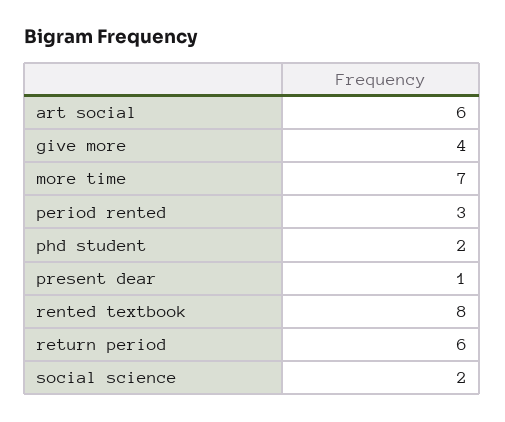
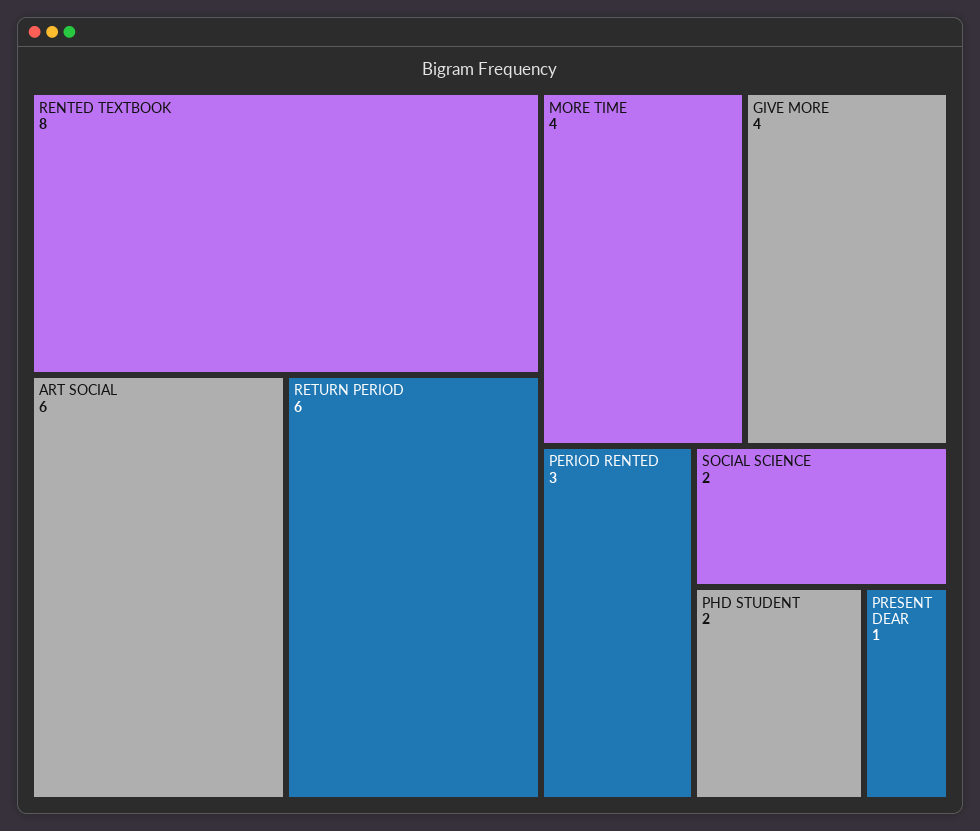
  {
    "art social": 6,
    "give more": 4,
-   "more time": 7,
+   "more time": 4,
    "period rented": 3,
    "phd student": 2,
    "present dear": 1,
    "rented textbook": 8,
    "return period": 6,
    "social science": 2
  }

